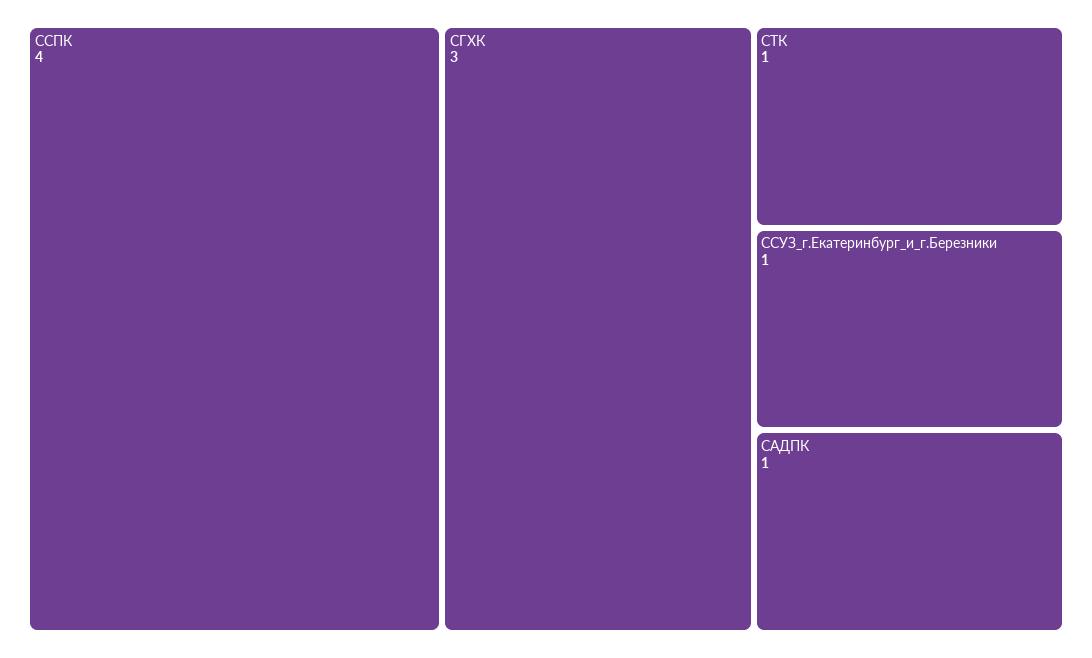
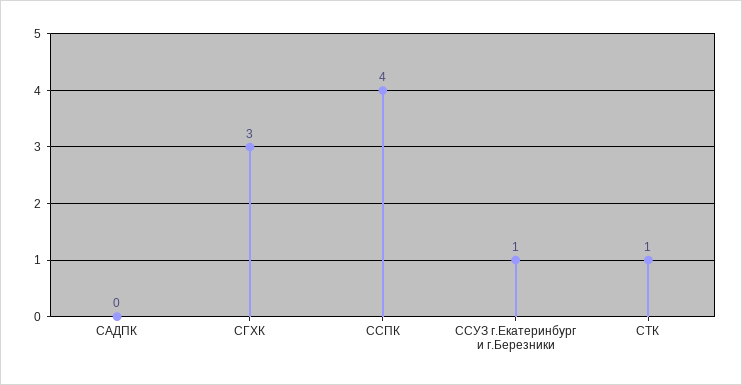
  {
    "ССПК": 4,
    "СГХК": 3,
    "СТК": 1,
    "ССУЗ_г.Екатеринбург_и_г.Березники": 1,
-   "САДПК": 1
+   "САДПК": 0
  }

